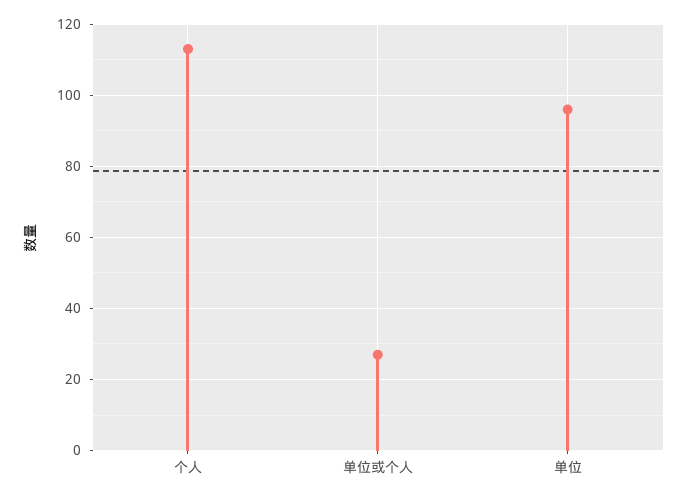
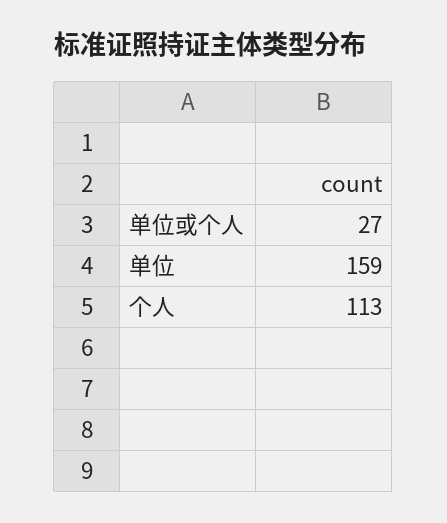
  {
    "个人": 113,
    "单位或个人": 27,
-   "单位": 95
+   "单位": 159
  }

